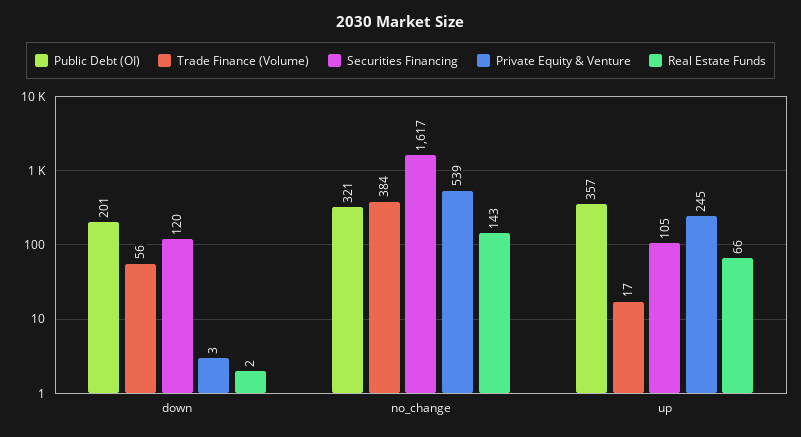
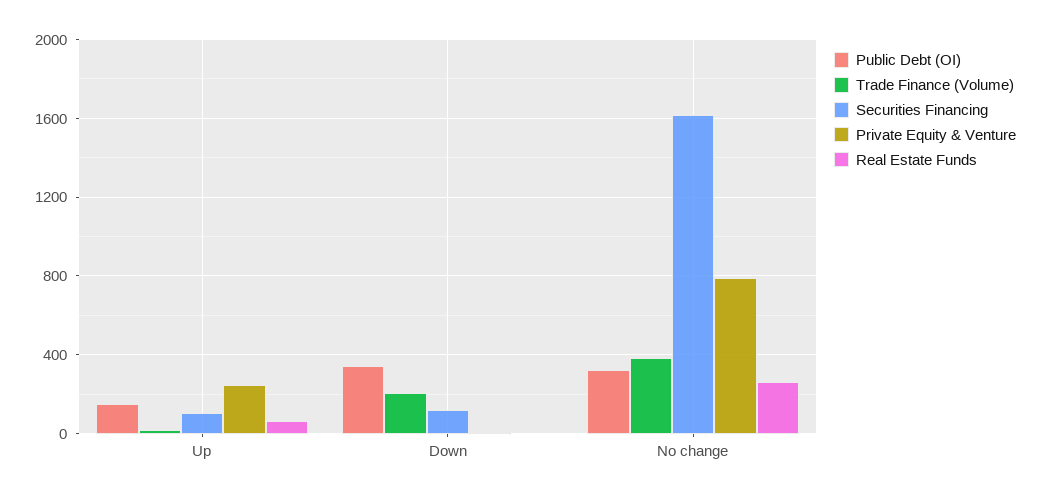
  {
    "Public Debt (OI)": {
-     "down": 201,
+     "down": 350,
      "no_change": 321,
-     "up": 357
+     "up": 150
    },
    "Trade Finance (Volume)": {
-     "down": 56,
+     "down": 200,
      "no_change": 384,
      "up": 17
    },
    "Securities Financing": {
      "down": 120,
      "no_change": 1617,
      "up": 105
    },
    "Private Equity & Venture": {
      "down": 3,
-     "no_change": 539,
+     "no_change": 800,
      "up": 245
    },
    "Real Estate Funds": {
      "down": 2,
-     "no_change": 143,
+     "no_change": 250,
      "up": 66
    }
  }

